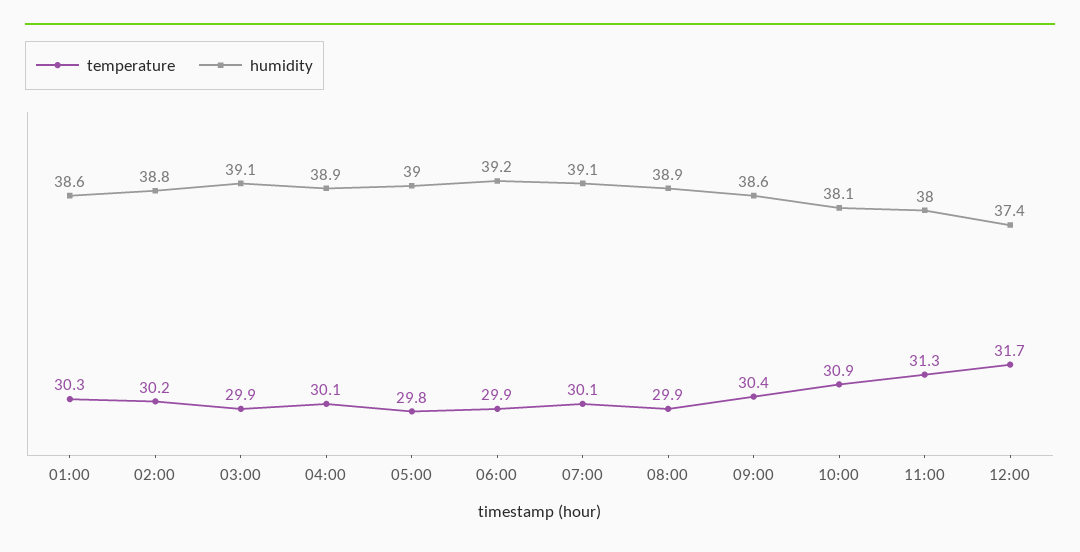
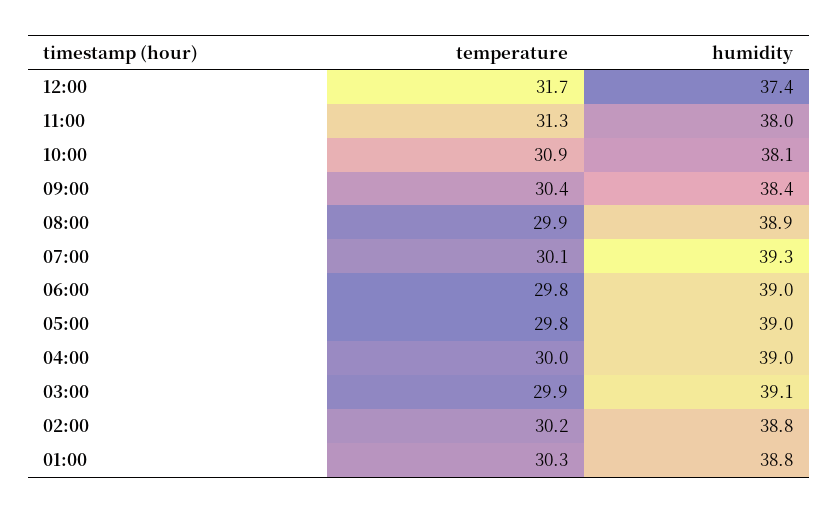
  {
    "temperature": {
      "01:00": 30.3,
      "02:00": 30.2,
      "03:00": 29.9,
-     "04:00": 30.1,
+     "04:00": 30,
      "05:00": 29.8,
-     "06:00": 29.9,
+     "06:00": 29.8,
      "07:00": 30.1,
      "08:00": 29.9,
      "09:00": 30.4,
      "10:00": 30.9,
      "11:00": 31.3,
      "12:00": 31.7
    },
    "humidity": {
-     "01:00": 38.6,
+     "01:00": 38.8,
      "02:00": 38.8,
      "03:00": 39.1,
-     "04:00": 38.9,
+     "04:00": 39,
      "05:00": 39,
-     "06:00": 39.2,
+     "06:00": 39,
-     "07:00": 39.1,
+     "07:00": 39.3,
      "08:00": 38.9,
-     "09:00": 38.6,
+     "09:00": 38.4,
      "10:00": 38.1,
      "11:00": 38,
      "12:00": 37.4
    }
  }

